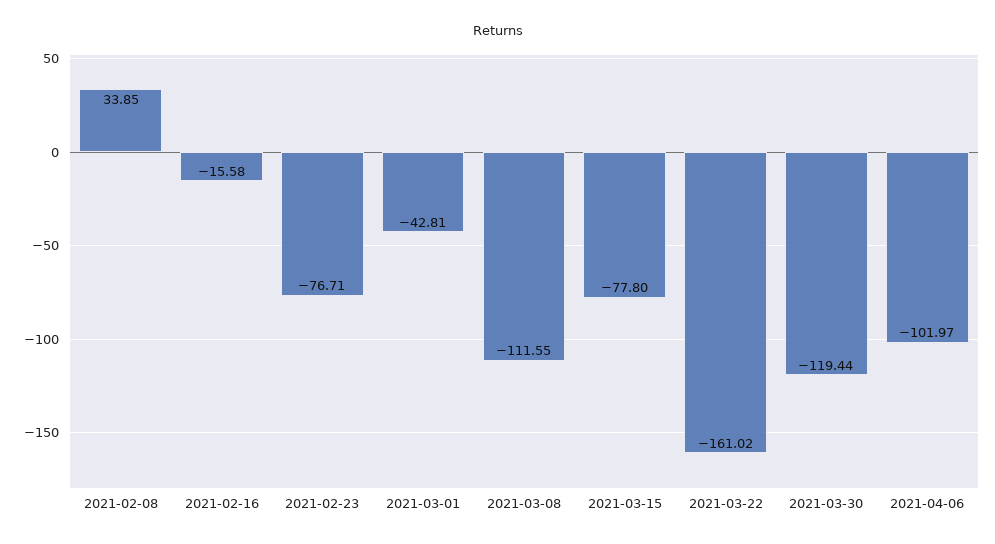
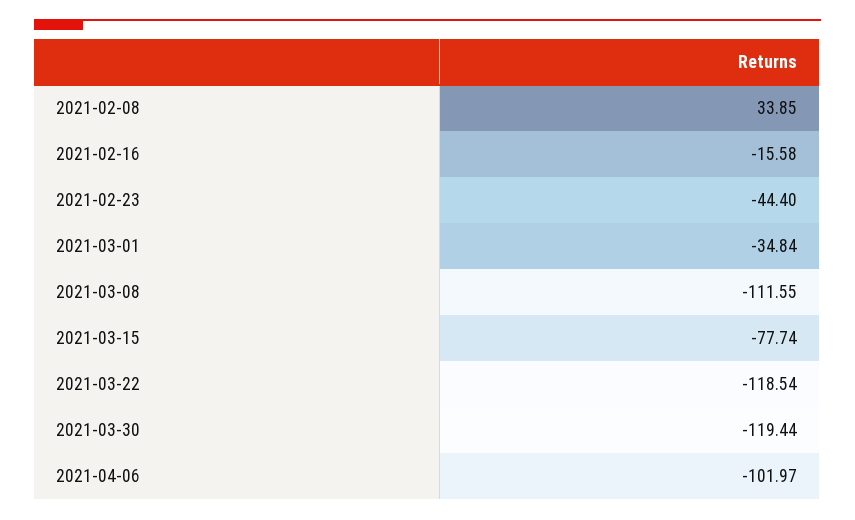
  {
    "2021-02-08": 33.85,
    "2021-02-16": -15.58,
-   "2021-02-23": -76.71,
+   "2021-02-23": -44.4,
-   "2021-03-01": -42.81,
+   "2021-03-01": -34.84,
    "2021-03-08": -111.55,
-   "2021-03-15": -77.8,
+   "2021-03-15": -77.74,
-   "2021-03-22": -161.02,
+   "2021-03-22": -118.54,
    "2021-03-30": -119.44,
    "2021-04-06": -101.97
  }

